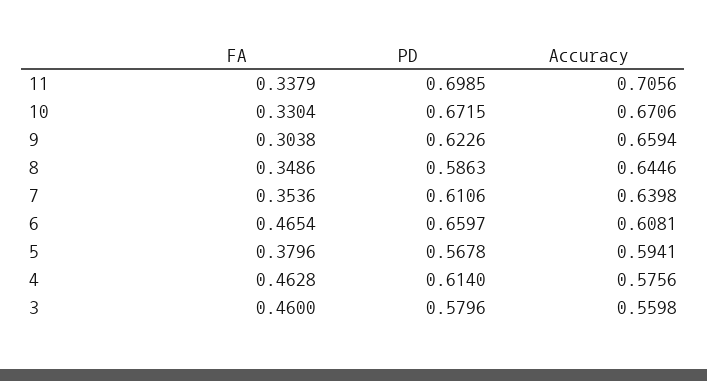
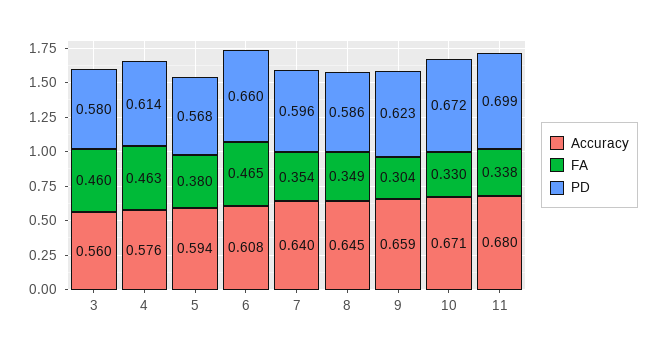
  {
    "FA": {
      "11": 0.3379,
      "10": 0.3304,
      "9": 0.3038,
      "8": 0.3486,
      "7": 0.3536,
      "6": 0.4654,
      "5": 0.3796,
      "4": 0.4628,
      "3": 0.46
    },
    "PD": {
      "11": 0.6985,
      "10": 0.6715,
      "9": 0.6226,
      "8": 0.5863,
-     "7": 0.6106,
+     "7": 0.596,
      "6": 0.6597,
      "5": 0.5678,
      "4": 0.614,
      "3": 0.5796
    },
    "Accuracy": {
-     "11": 0.7056,
+     "11": 0.68,
      "10": 0.6706,
      "9": 0.6594,
      "8": 0.6446,
      "7": 0.6398,
      "6": 0.6081,
      "5": 0.5941,
      "4": 0.5756,
      "3": 0.5598
    }
  }

